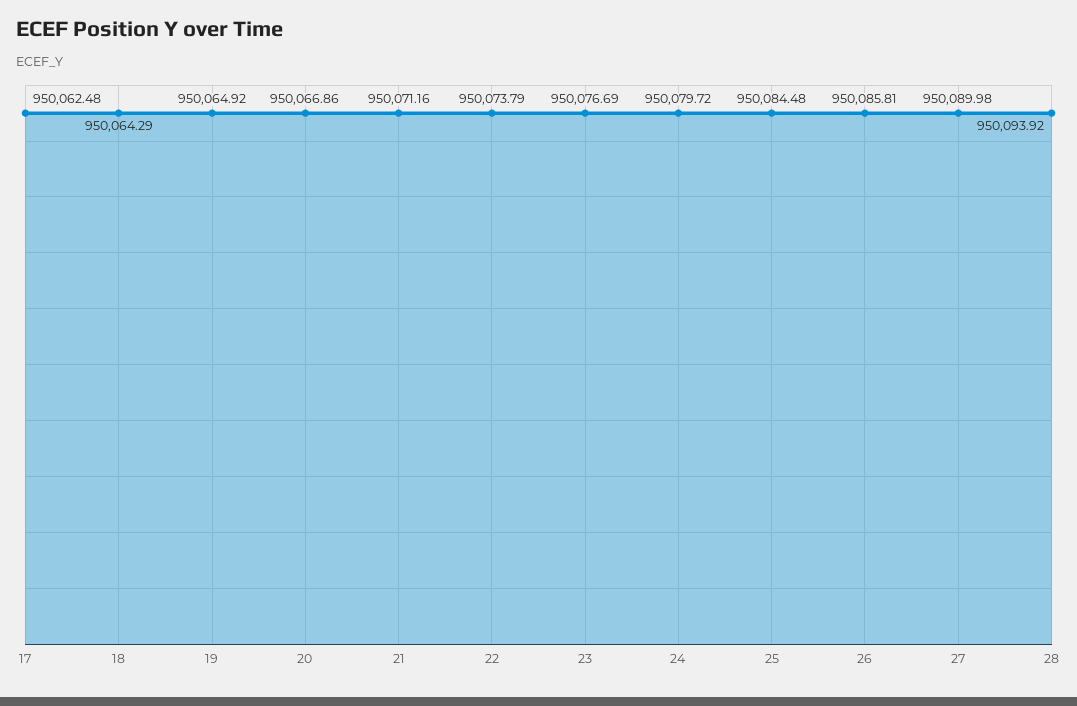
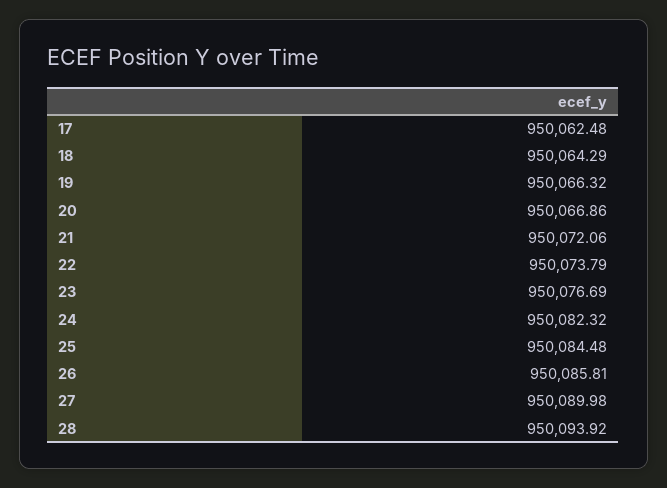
  {
    "17": 950062.48,
    "18": 950064.29,
-   "19": 950064.92,
+   "19": 950066.32,
    "20": 950066.86,
-   "21": 950071.16,
+   "21": 950072.06,
    "22": 950073.79,
    "23": 950076.69,
-   "24": 950079.72,
+   "24": 950082.32,
    "25": 950084.48,
    "26": 950085.81,
    "27": 950089.98,
    "28": 950093.92
  }

